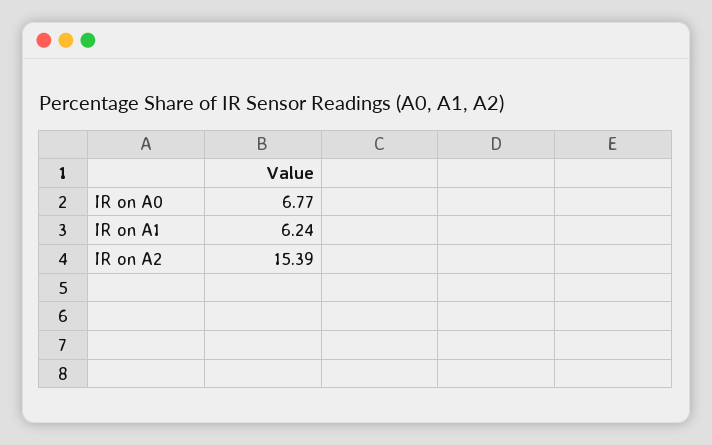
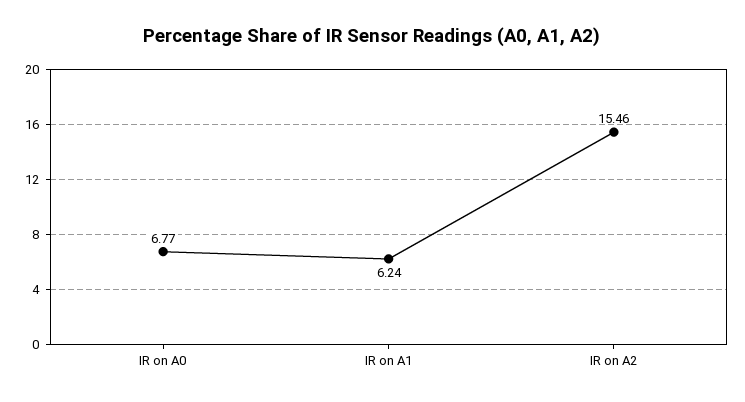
  {
    "IR on A0": 6.77,
    "IR on A1": 6.24,
-   "IR on A2": 15.39
+   "IR on A2": 15.46
  }

